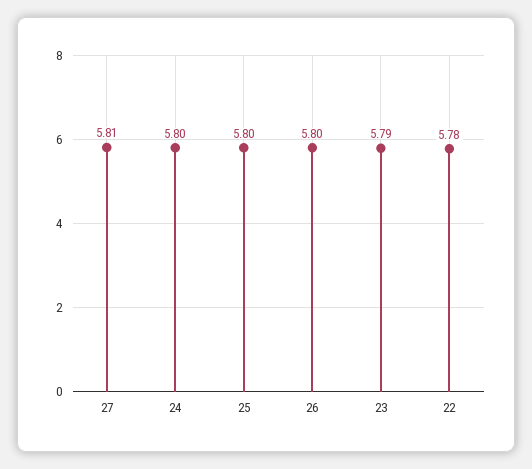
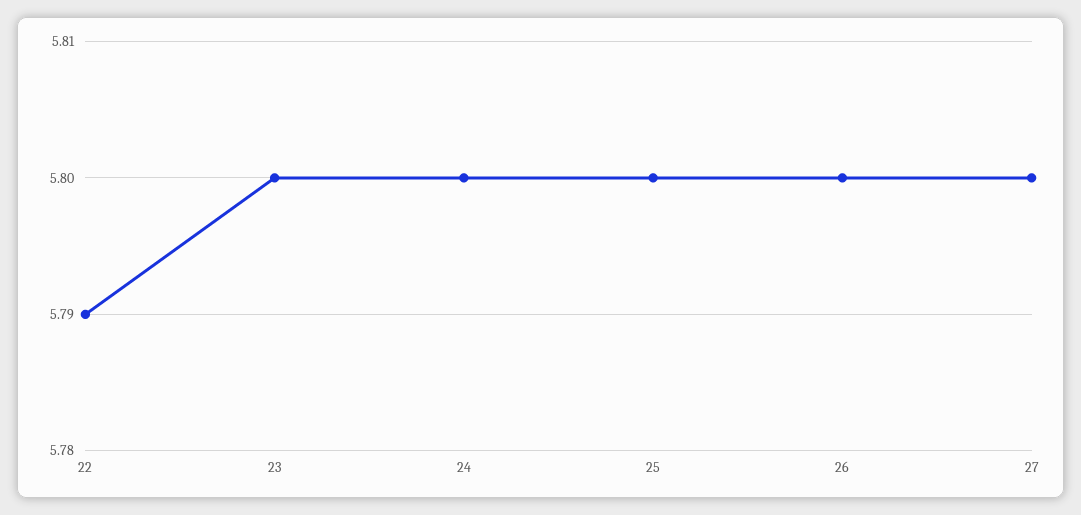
  {
-   "27": 5.81,
+   "27": 5.8,
    "24": 5.8,
    "25": 5.8,
    "26": 5.8,
-   "23": 5.79,
+   "23": 5.8,
-   "22": 5.78
+   "22": 5.79
  }

